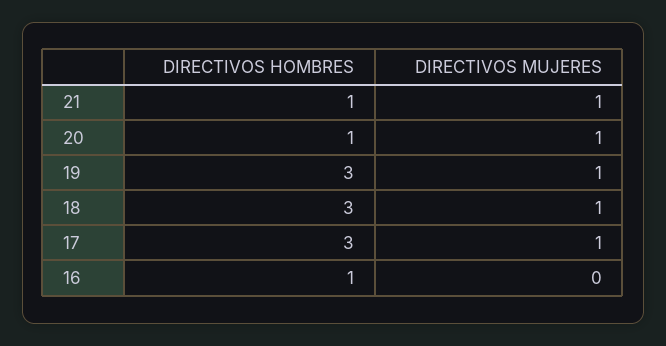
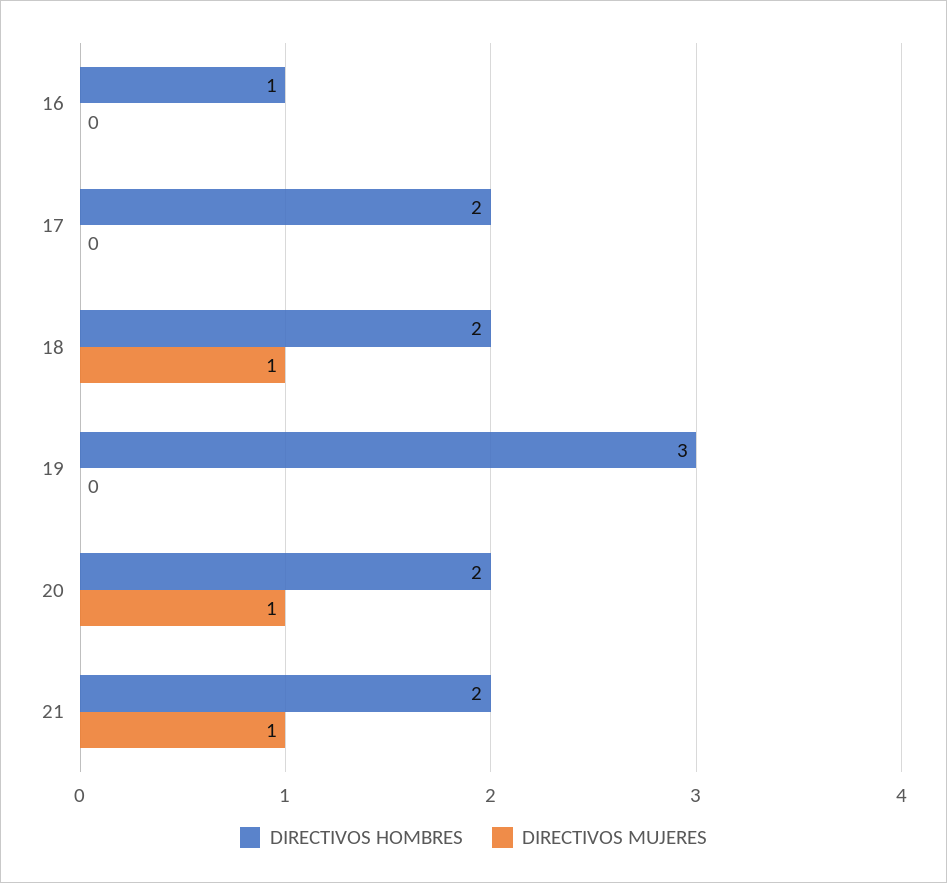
  {
    "DIRECTIVOS HOMBRES": {
-     "21": 1,
+     "21": 2,
-     "20": 1,
+     "20": 2,
      "19": 3,
-     "18": 3,
+     "18": 2,
-     "17": 3,
+     "17": 2,
      "16": 1
    },
    "DIRECTIVOS MUJERES": {
      "21": 1,
      "20": 1,
-     "19": 1,
+     "19": 0,
      "18": 1,
-     "17": 1,
+     "17": 0,
      "16": 0
    }
  }

